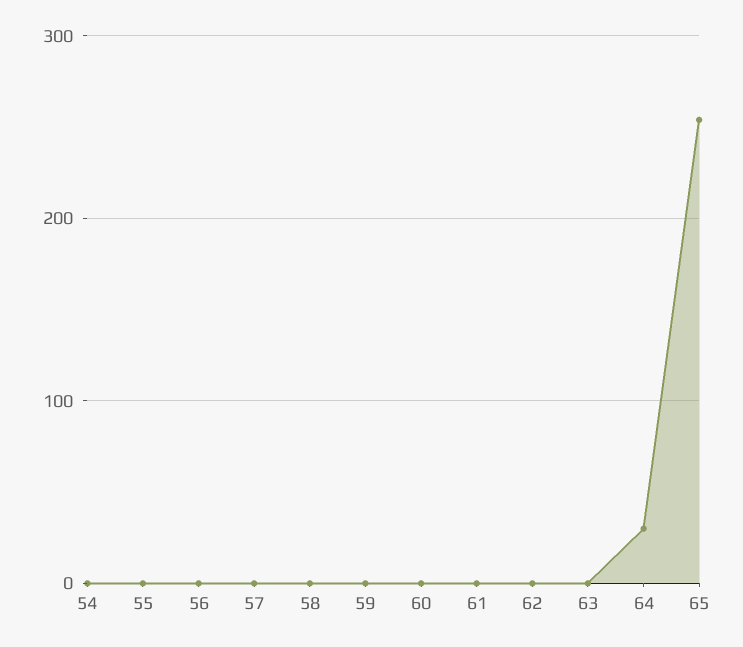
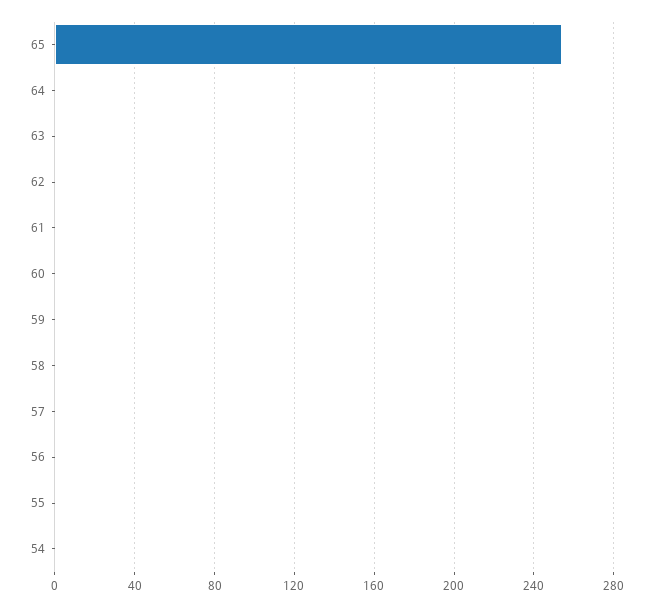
  {
    "54": 0,
    "55": 0,
    "56": 0,
    "57": 0,
    "58": 0,
    "59": 0,
    "60": 0,
    "61": 0,
    "62": 0,
    "63": 0,
-   "64": 30,
+   "64": 0,
    "65": 255
  }

